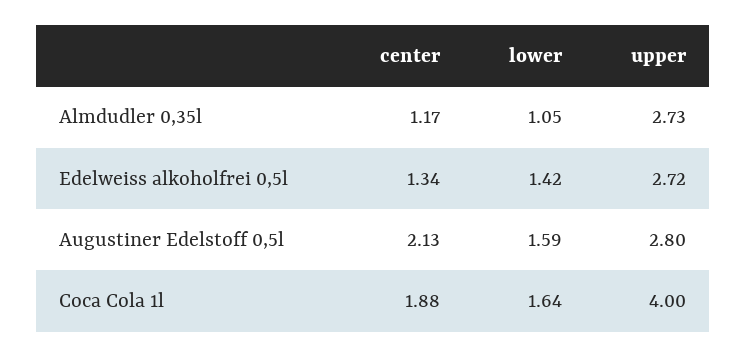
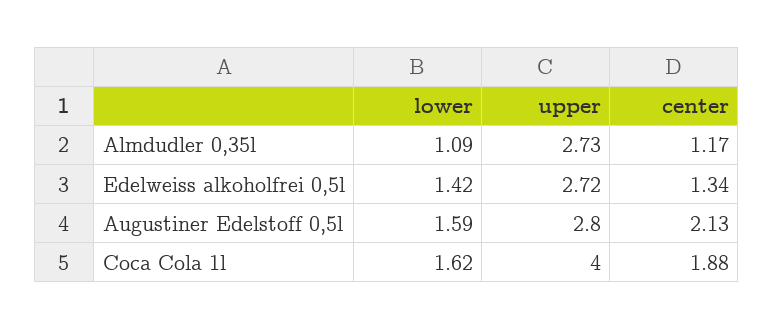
  {
    "center": {
      "Almdudler 0,35l": 1.17,
      "Edelweiss alkoholfrei 0,5l": 1.34,
      "Augustiner Edelstoff 0,5l": 2.13,
      "Coca Cola 1l": 1.88
    },
    "lower": {
-     "Almdudler 0,35l": 1.05,
+     "Almdudler 0,35l": 1.09,
      "Edelweiss alkoholfrei 0,5l": 1.42,
      "Augustiner Edelstoff 0,5l": 1.59,
-     "Coca Cola 1l": 1.64
+     "Coca Cola 1l": 1.62
    },
    "upper": {
      "Almdudler 0,35l": 2.73,
      "Edelweiss alkoholfrei 0,5l": 2.72,
      "Augustiner Edelstoff 0,5l": 2.8,
      "Coca Cola 1l": 4
    }
  }

